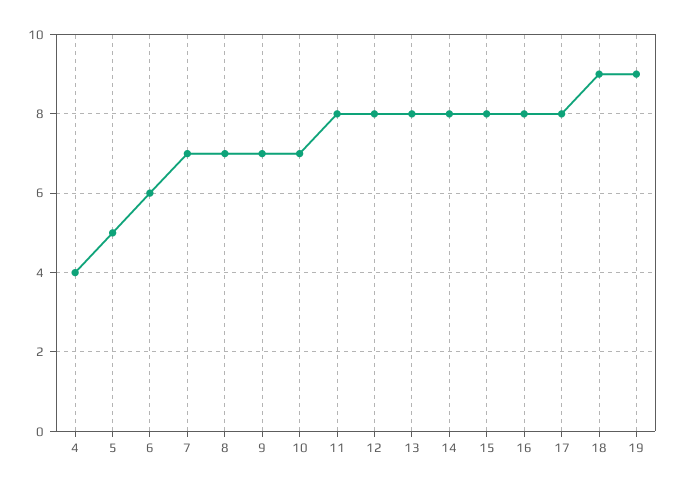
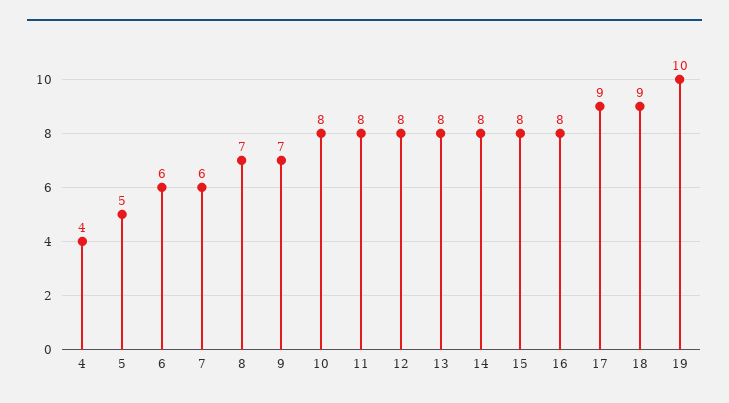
  {
    "4": 4,
    "5": 5,
    "6": 6,
-   "7": 7,
+   "7": 6,
    "8": 7,
    "9": 7,
-   "10": 7,
+   "10": 8,
    "11": 8,
    "12": 8,
    "13": 8,
    "14": 8,
    "15": 8,
    "16": 8,
-   "17": 8,
+   "17": 9,
    "18": 9,
-   "19": 9
+   "19": 10
  }

